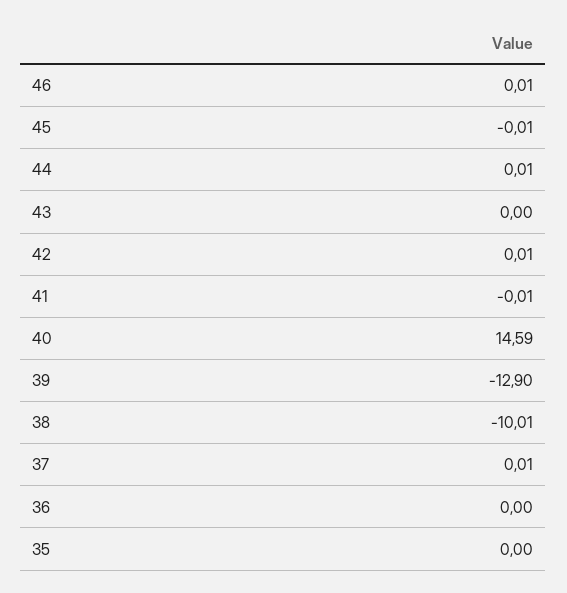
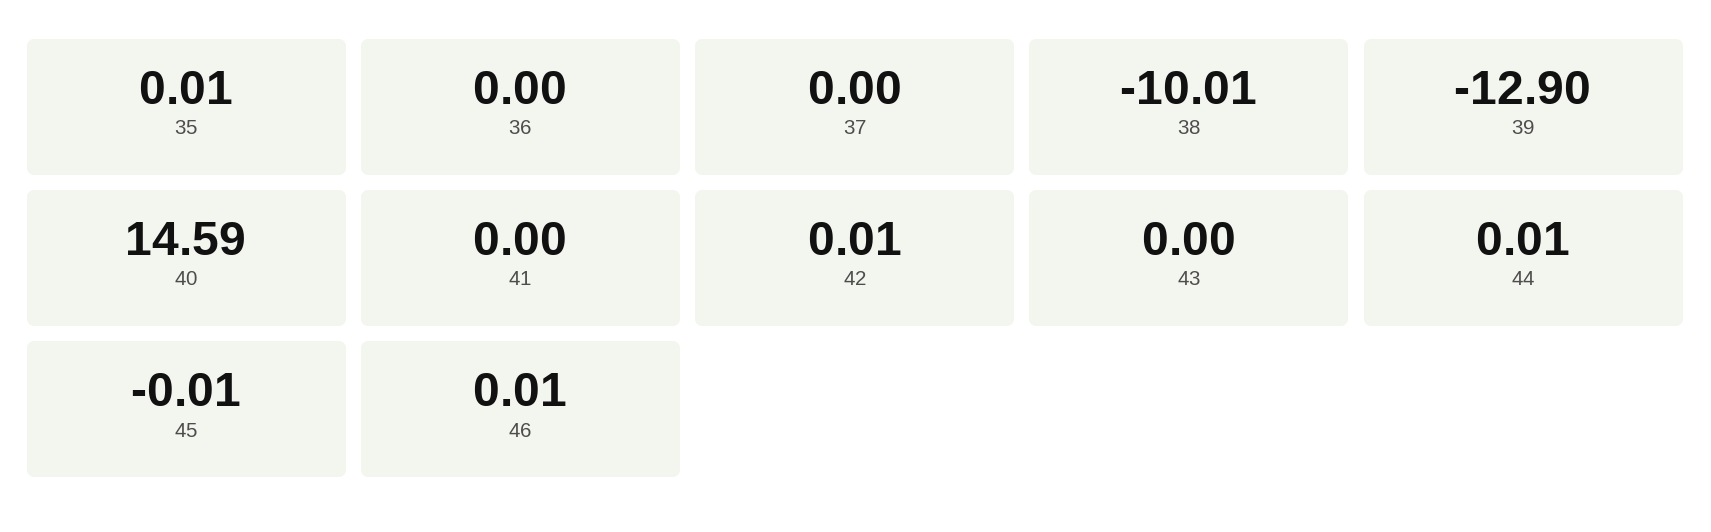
  {
    "46": 0.01,
    "45": -0.01,
    "44": 0.01,
    "43": 0,
    "42": 0.01,
-   "41": -0.01,
+   "41": 0,
    "40": 14.59,
    "39": -12.9,
    "38": -10.01,
-   "37": 0.01,
+   "37": 0,
    "36": 0,
-   "35": 0
+   "35": 0.01
  }

